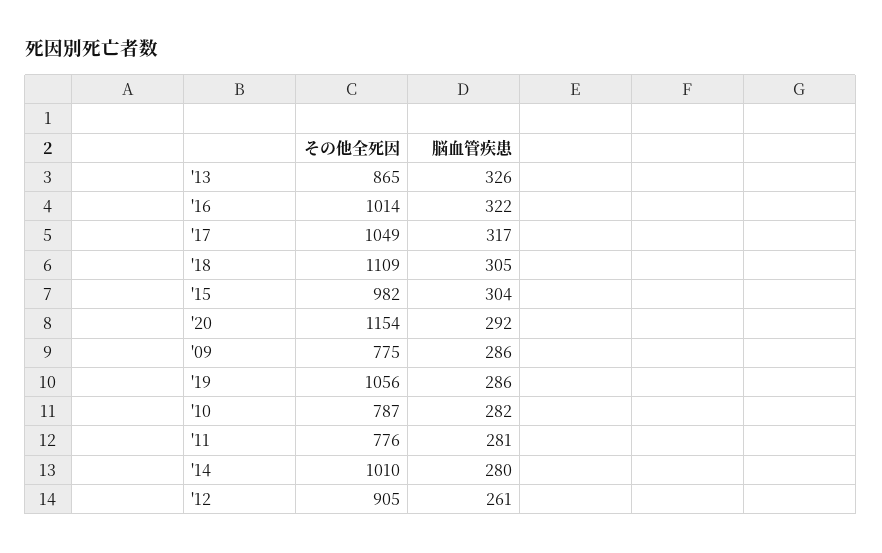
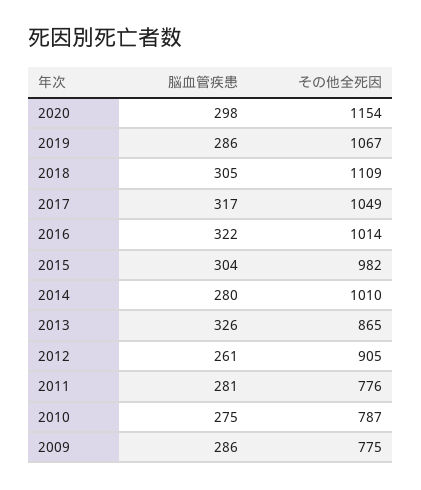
  {
    "その他全死因": {
      "'13": 865,
      "'16": 1014,
      "'17": 1049,
      "'18": 1109,
      "'15": 982,
      "'20": 1154,
      "'09": 775,
-     "'19": 1056,
+     "'19": 1067,
      "'10": 787,
      "'11": 776,
      "'14": 1010,
      "'12": 905
    },
    "脳血管疾患": {
      "'13": 326,
      "'16": 322,
      "'17": 317,
      "'18": 305,
      "'15": 304,
-     "'20": 292,
+     "'20": 298,
      "'09": 286,
      "'19": 286,
-     "'10": 282,
+     "'10": 275,
      "'11": 281,
      "'14": 280,
      "'12": 261
    }
  }

